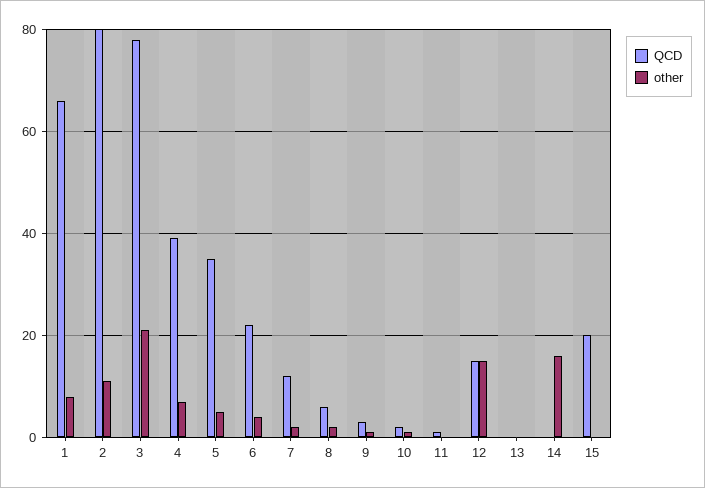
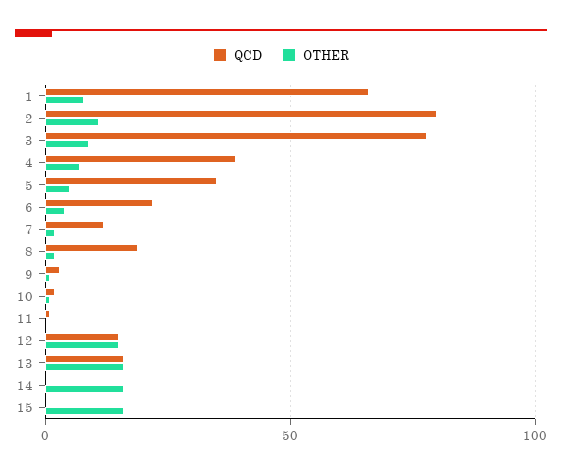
  {
    "QCD": {
      "1": 65,
      "2": 80,
      "3": 80,
      "4": 40,
      "5": 35,
      "6": 20,
      "7": 10,
-     "8": 5,
+     "8": 20,
      "9": 5,
      "10": 0,
      "11": 0,
      "12": 15,
-     "13": 0,
+     "13": 15,
      "14": 0,
-     "15": 20
+     "15": 0
    },
    "other": {
      "1": 10,
      "2": 10,
-     "3": 20,
+     "3": 10,
      "4": 5,
      "5": 5,
      "6": 5,
      "7": 0,
      "8": 0,
      "9": 0,
      "10": 0,
      "11": 0,
      "12": 15,
-     "13": 0,
+     "13": 15,
      "14": 15,
-     "15": 0
+     "15": 15
    }
  }

